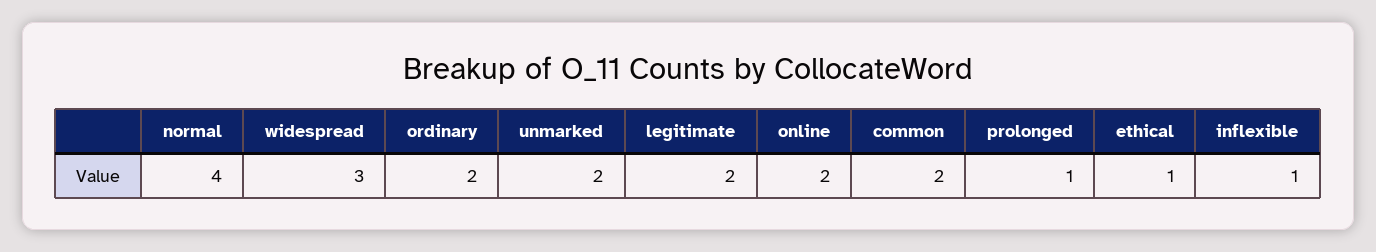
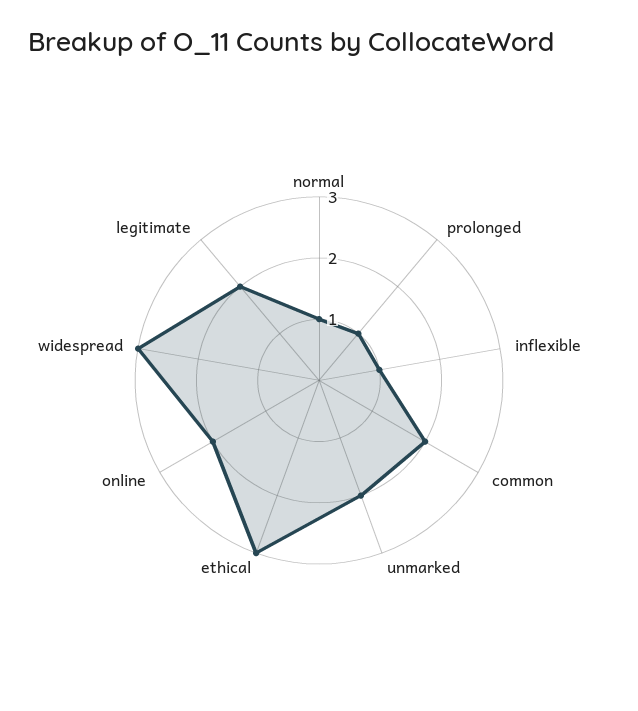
  {
-   "normal": 4,
+   "normal": 1,
    "widespread": 3,
-   "ordinary": 2,
    "unmarked": 2,
    "legitimate": 2,
    "online": 2,
    "common": 2,
    "prolonged": 1,
-   "ethical": 1,
+   "ethical": 3,
    "inflexible": 1
  }

